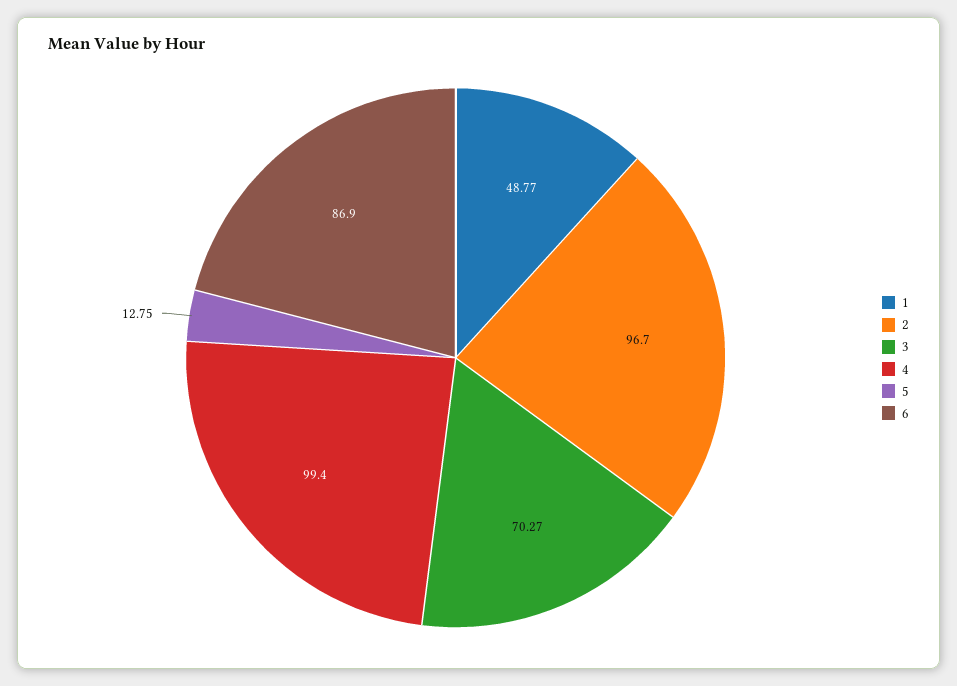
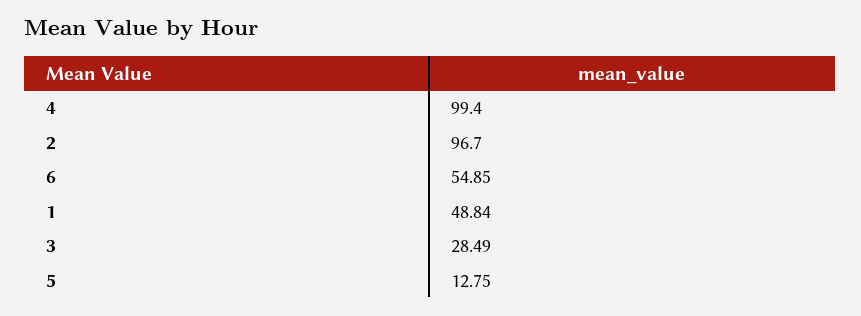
  {
-   "1": 48.77,
+   "1": 48.84,
    "2": 96.7,
-   "3": 70.27,
+   "3": 28.49,
    "4": 99.4,
    "5": 12.75,
-   "6": 86.9
+   "6": 54.85
  }

